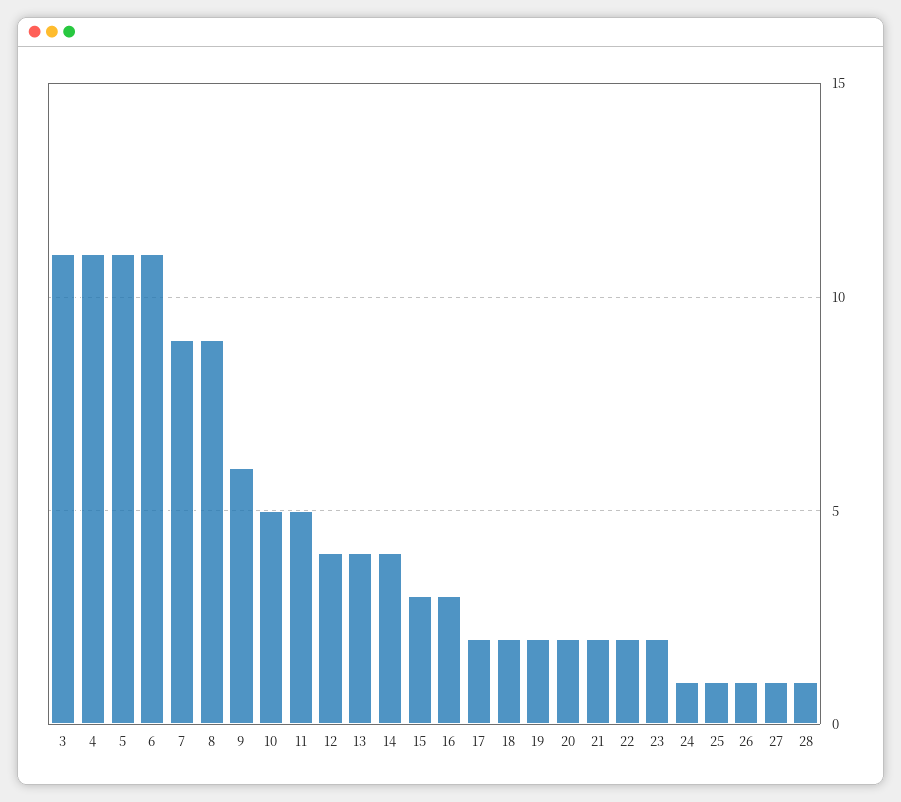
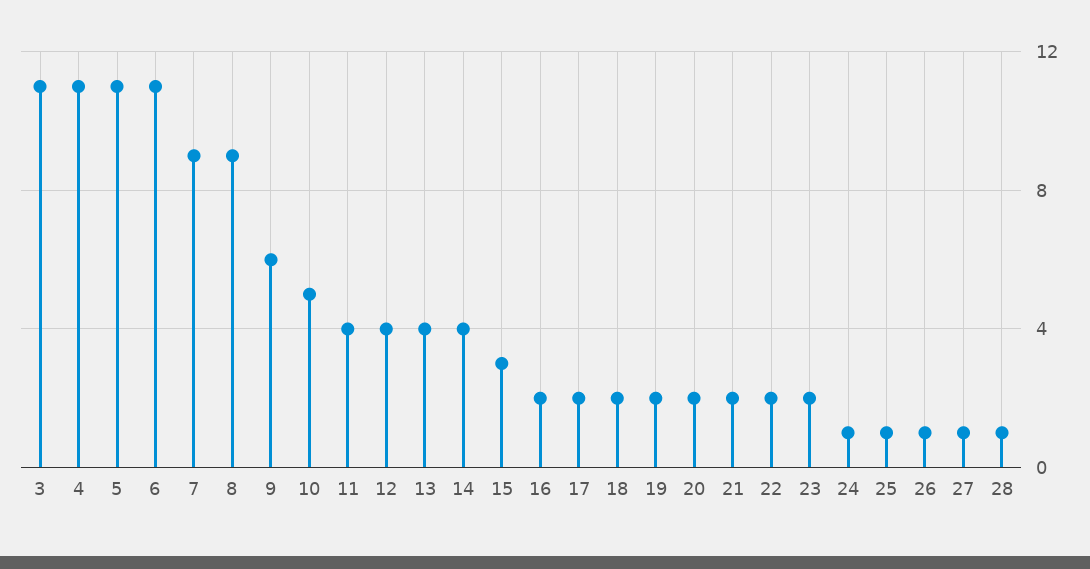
  {
    "3": 11,
    "4": 11,
    "5": 11,
    "6": 11,
    "7": 9,
    "8": 9,
    "9": 6,
    "10": 5,
-   "11": 5,
+   "11": 4,
    "12": 4,
    "13": 4,
    "14": 4,
    "15": 3,
-   "16": 3,
+   "16": 2,
    "17": 2,
    "18": 2,
    "19": 2,
    "20": 2,
    "21": 2,
    "22": 2,
    "23": 2,
    "24": 1,
    "25": 1,
    "26": 1,
    "27": 1,
    "28": 1
  }

